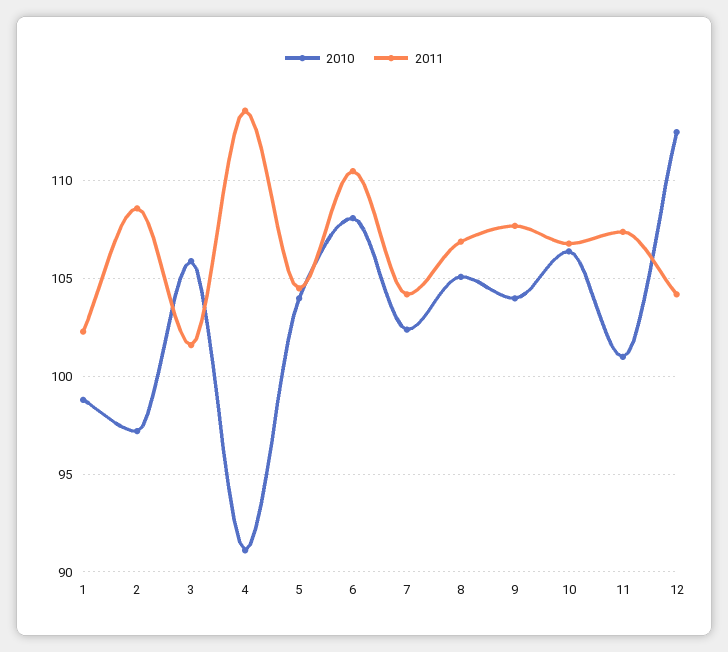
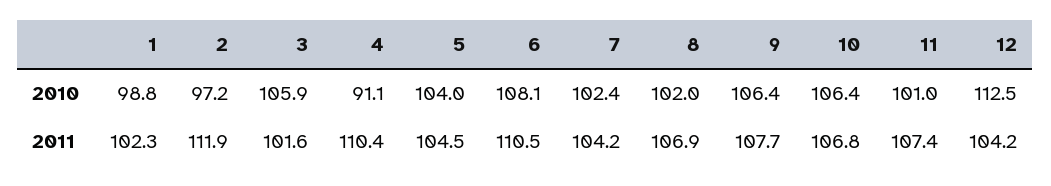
  {
    "2010": {
      "1": 98.8,
      "2": 97.2,
      "3": 105.9,
      "4": 91.1,
      "5": 104,
      "6": 108.1,
      "7": 102.4,
-     "8": 105,
+     "8": 102,
-     "9": 104,
+     "9": 106.4,
      "10": 106.4,
      "11": 101,
      "12": 112.5
    },
    "2011": {
      "1": 102.3,
-     "2": 108.5,
+     "2": 111.9,
      "3": 101.6,
-     "4": 113.5,
+     "4": 110.4,
      "5": 104.5,
      "6": 110.5,
      "7": 104.2,
      "8": 106.9,
      "9": 107.7,
      "10": 106.8,
      "11": 107.4,
      "12": 104.2
    }
  }

